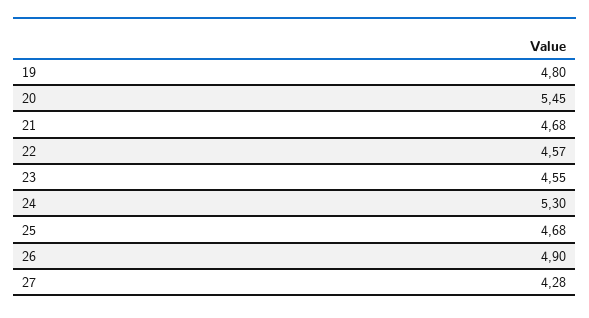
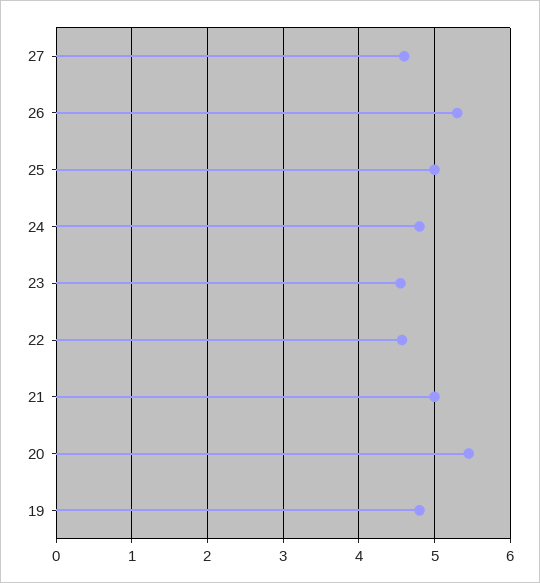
  {
    "19": 4.8,
    "20": 5.45,
-   "21": 4.68,
+   "21": 5,
    "22": 4.57,
    "23": 4.55,
-   "24": 5.3,
+   "24": 4.8,
-   "25": 4.68,
+   "25": 5,
-   "26": 4.9,
+   "26": 5.3,
-   "27": 4.28
+   "27": 4.6
  }

